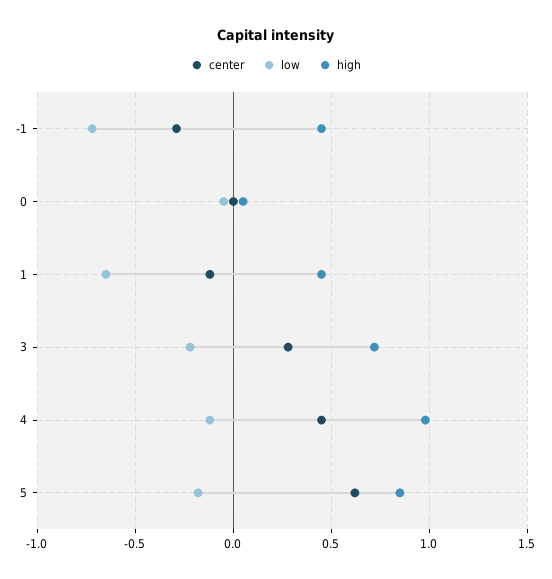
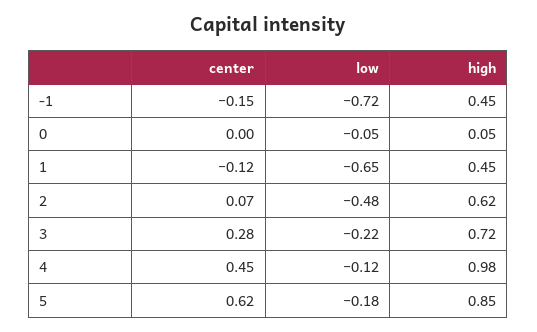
  {
    "center": {
-     "-1": -0.3,
+     "-1": -0.15,
      "0": 0,
      "1": -0.12,
      "3": 0.28,
      "4": 0.45,
-     "5": 0.62
+     "5": 0.62,
+     "2": 0.07
    },
    "low": {
      "-1": -0.72,
      "0": -0.05,
      "1": -0.65,
      "3": -0.22,
      "4": -0.12,
-     "5": -0.18
+     "5": -0.18,
+     "2": -0.48
    },
    "high": {
      "-1": 0.45,
      "0": 0.05,
      "1": 0.45,
      "3": 0.72,
      "4": 0.98,
-     "5": 0.85
+     "5": 0.85,
+     "2": 0.62
    }
  }

